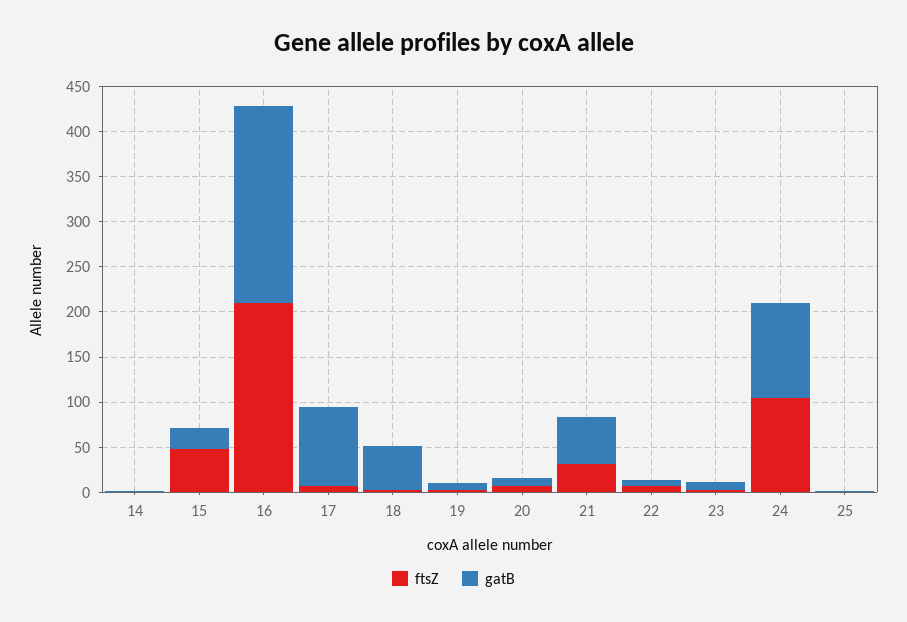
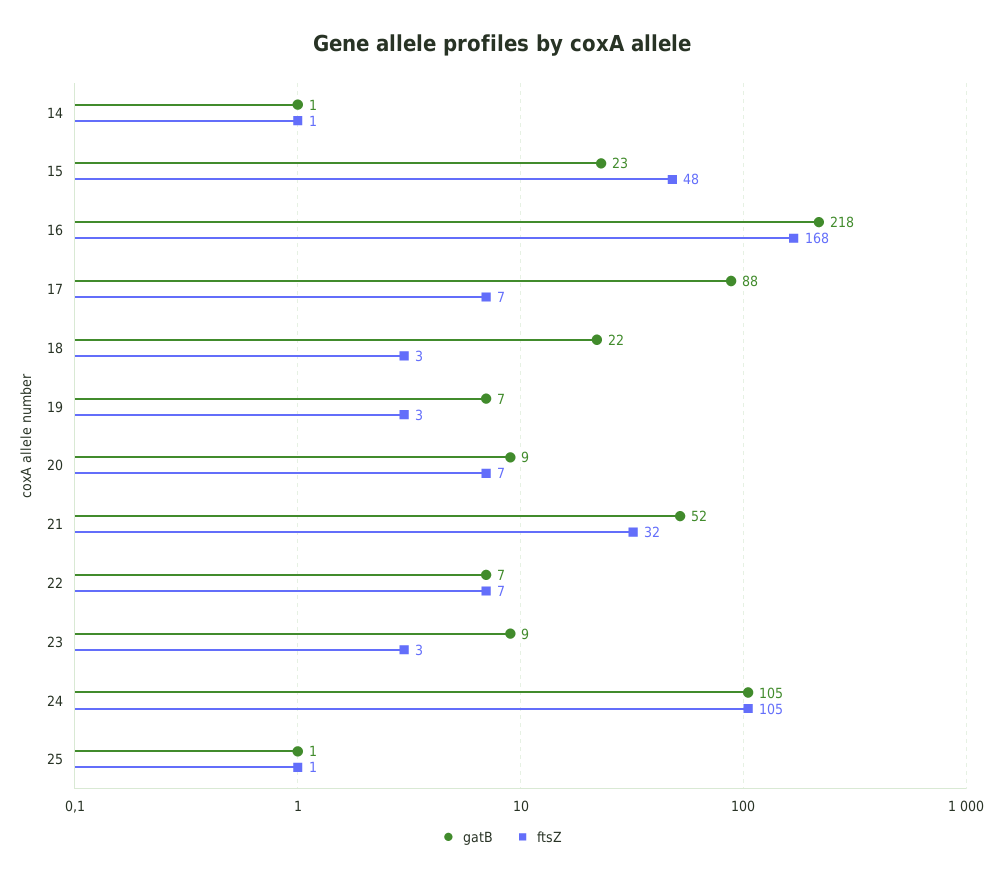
  {
    "ftsZ": {
      "14": 1,
      "15": 48,
-     "16": 210,
+     "16": 168,
      "17": 7,
      "18": 3,
      "19": 3,
      "20": 7,
      "21": 32,
      "22": 7,
      "23": 3,
      "24": 105,
      "25": 1
    },
    "gatB": {
      "14": 1,
      "15": 23,
      "16": 218,
      "17": 88,
-     "18": 50,
+     "18": 22,
      "19": 7,
      "20": 9,
      "21": 52,
      "22": 7,
      "23": 9,
      "24": 105,
      "25": 1
    }
  }

